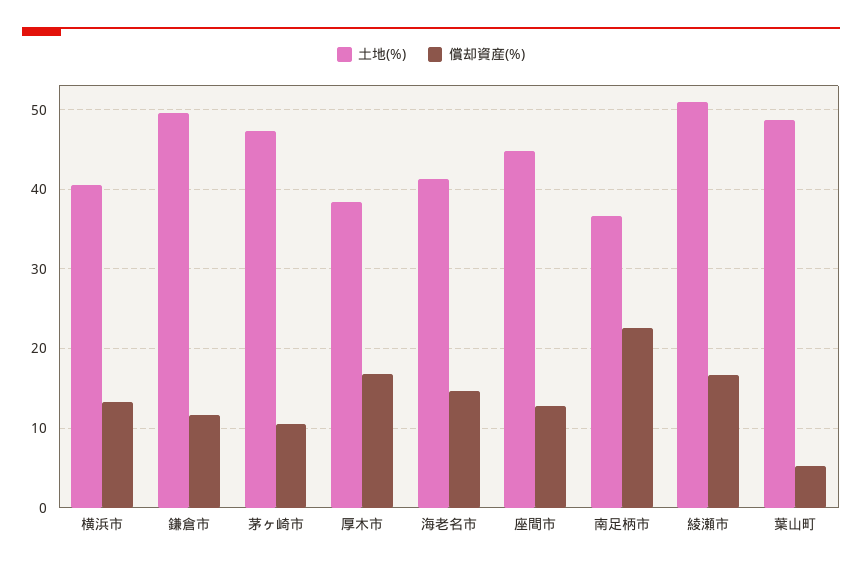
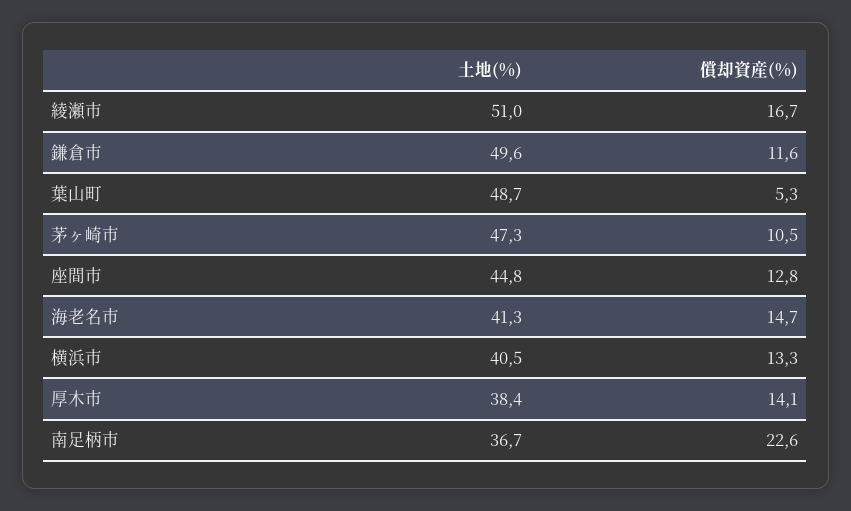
  {
    "土地(%)": {
      "横浜市": 40.5,
      "鎌倉市": 49.6,
      "茅ヶ崎市": 47.3,
      "厚木市": 38.4,
      "海老名市": 41.3,
      "座間市": 44.8,
      "南足柄市": 36.7,
      "綾瀬市": 51,
      "葉山町": 48.7
    },
    "償却資産(%)": {
      "横浜市": 13.3,
      "鎌倉市": 11.6,
      "茅ヶ崎市": 10.5,
-     "厚木市": 17,
+     "厚木市": 14.1,
      "海老名市": 14.7,
      "座間市": 12.8,
      "南足柄市": 22.6,
      "綾瀬市": 16.7,
      "葉山町": 5.3
    }
  }

